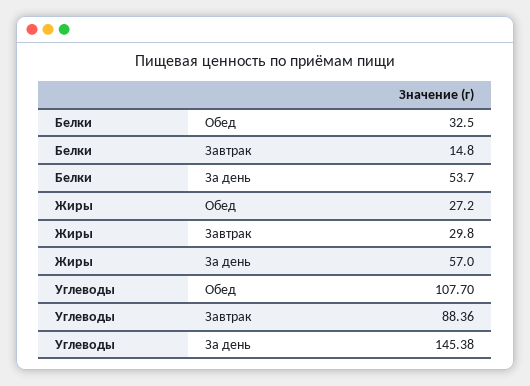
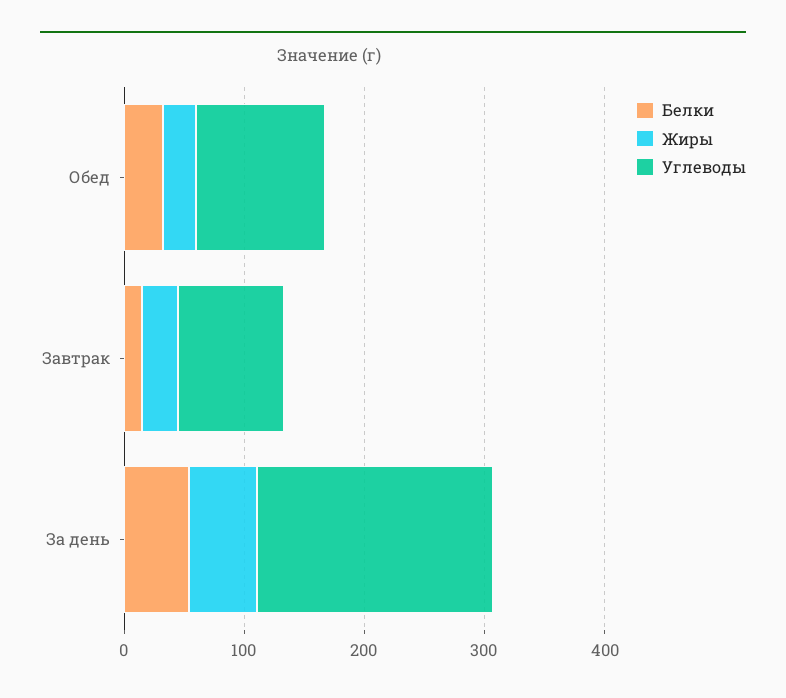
  {
    "Белки": {
      "Обед": 32.5,
      "Завтрак": 14.8,
      "За день": 53.7
    },
    "Жиры": {
      "Обед": 27.2,
      "Завтрак": 29.8,
      "За день": 57
    },
    "Углеводы": {
      "Обед": 107.7,
      "Завтрак": 88.36,
-     "За день": 145.38
+     "За день": 200
    }
  }

